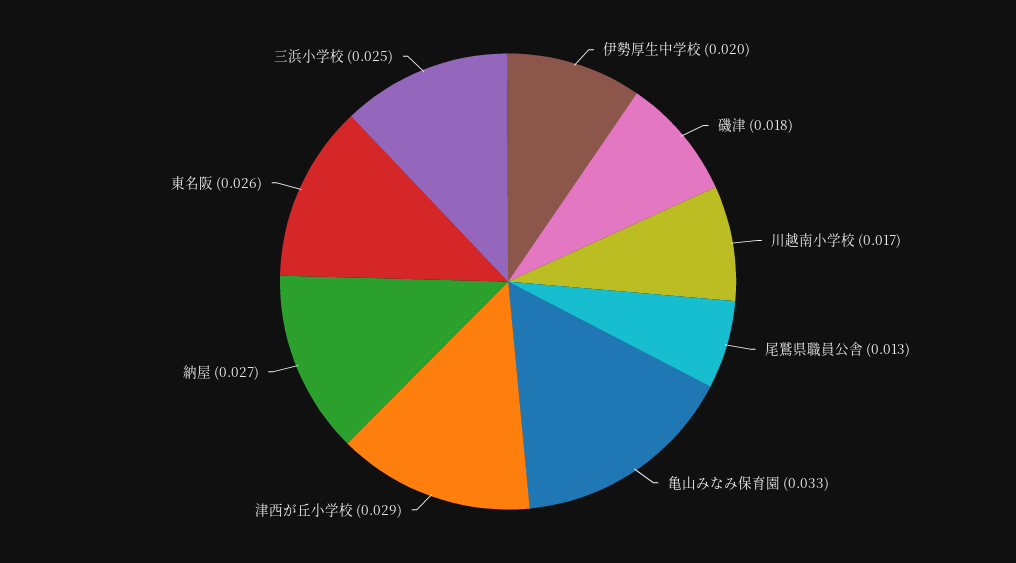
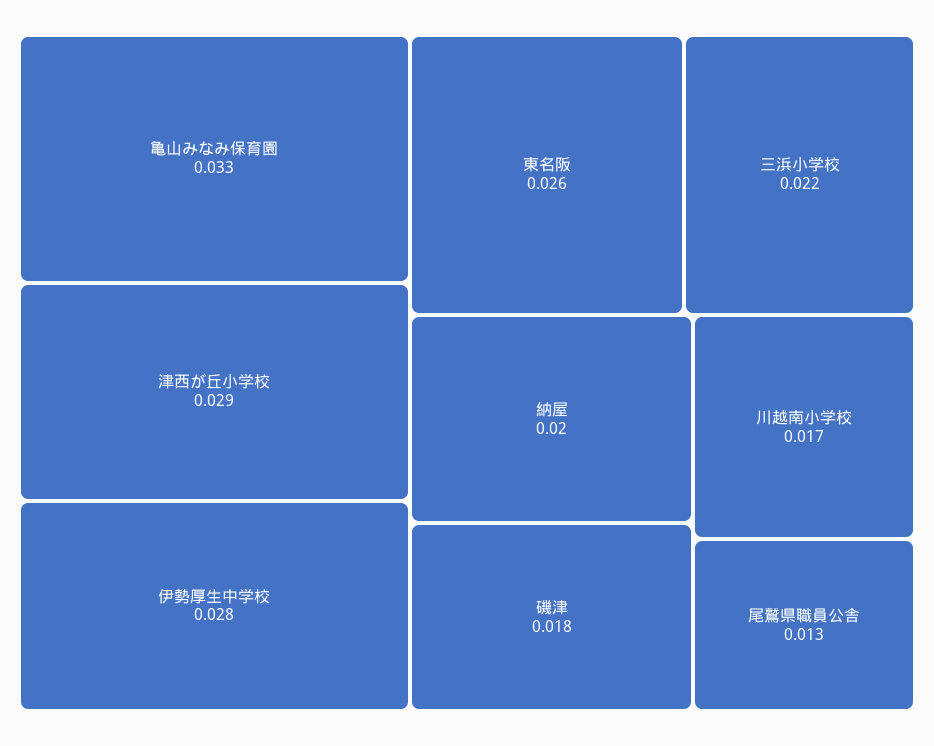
  {
-   "伊勢厚生中学校": 0.02,
+   "伊勢厚生中学校": 0.028,
    "磯津": 0.018,
    "川越南小学校": 0.017,
    "尾鷲県職員公舎": 0.013,
    "亀山みなみ保育園": 0.033,
    "津西が丘小学校": 0.029,
-   "納屋": 0.027,
+   "納屋": 0.02,
    "東名阪": 0.026,
-   "三浜小学校": 0.025
+   "三浜小学校": 0.022
  }

